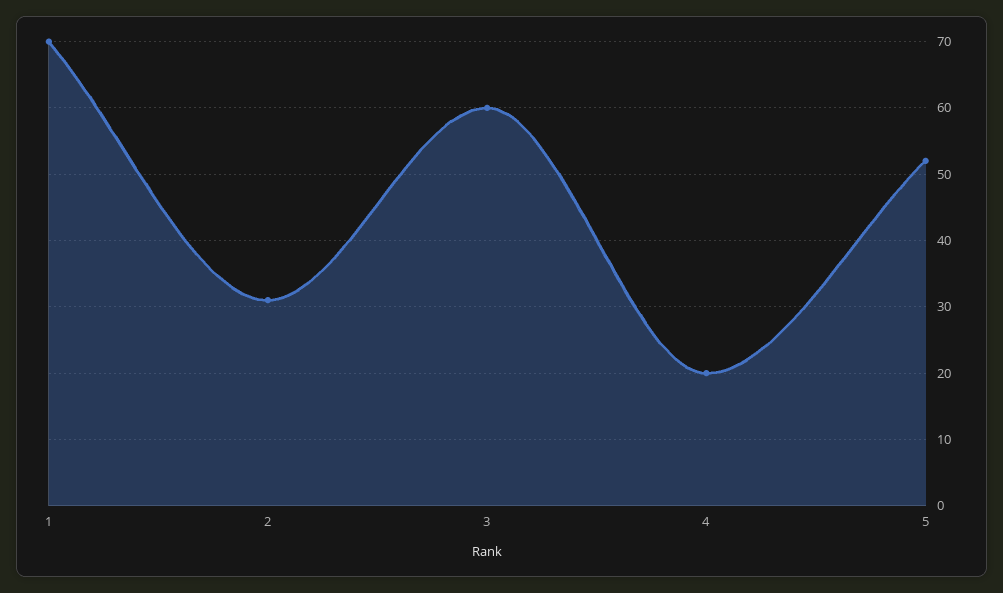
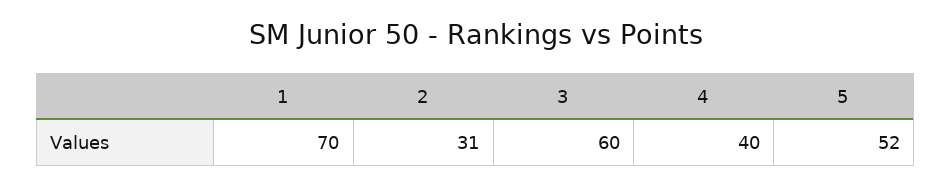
  {
    "1": 70,
    "2": 31,
    "3": 60,
-   "4": 20,
+   "4": 40,
    "5": 52
  }

